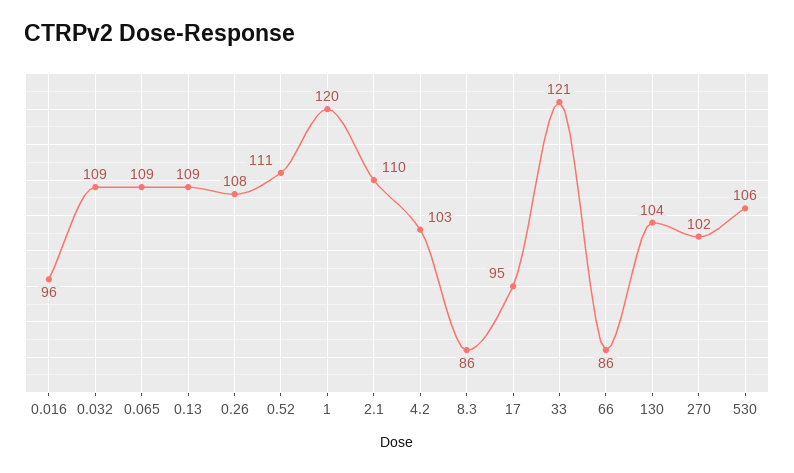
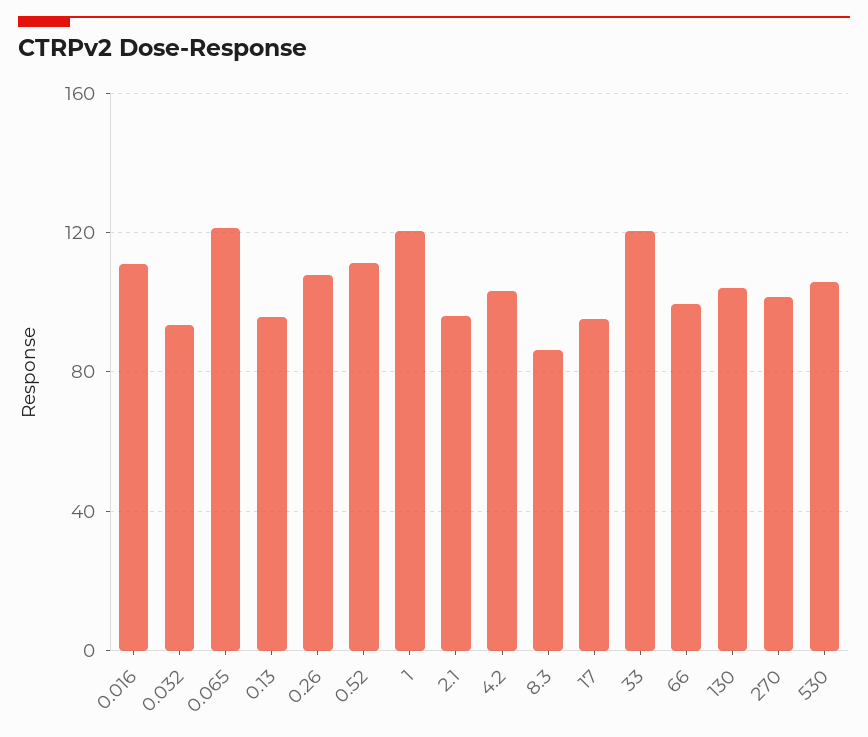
  {
-   "0.016": 96,
+   "0.016": 110,
-   "0.032": 109,
+   "0.032": 95,
-   "0.065": 109,
+   "0.065": 120,
-   "0.13": 109,
+   "0.13": 95,
    "0.26": 108,
    "0.52": 111,
    "1": 120,
-   "2.1": 110,
+   "2.1": 95,
    "4.2": 103,
    "8.3": 86,
    "17": 95,
    "33": 121,
-   "66": 86,
+   "66": 100,
    "130": 104,
    "270": 102,
    "530": 106
  }

